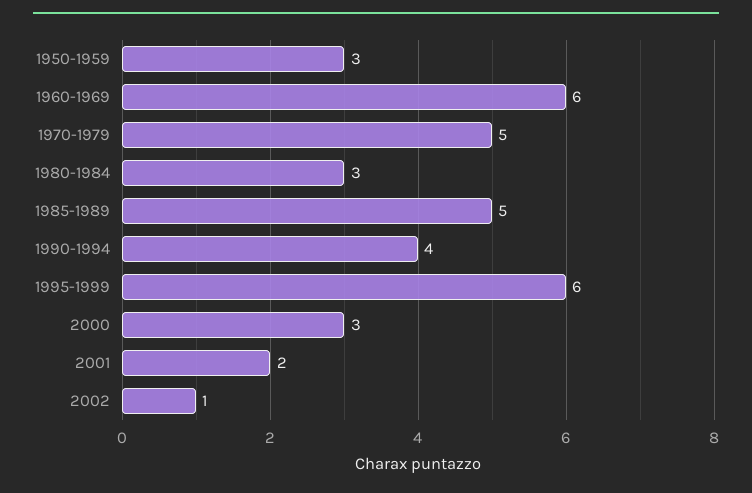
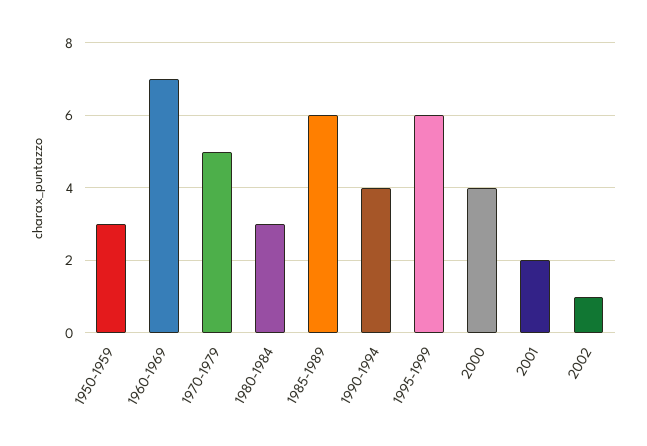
  {
    "1950-1959": 3,
-   "1960-1969": 6,
+   "1960-1969": 7,
    "1970-1979": 5,
    "1980-1984": 3,
-   "1985-1989": 5,
+   "1985-1989": 6,
    "1990-1994": 4,
    "1995-1999": 6,
-   "2000": 3,
+   "2000": 4,
    "2001": 2,
    "2002": 1
  }

